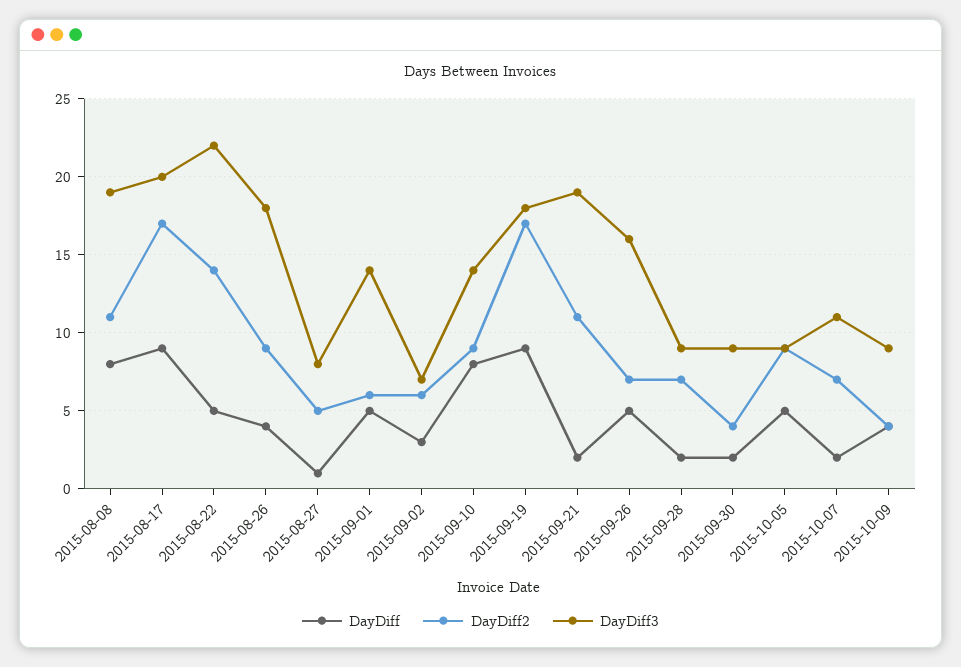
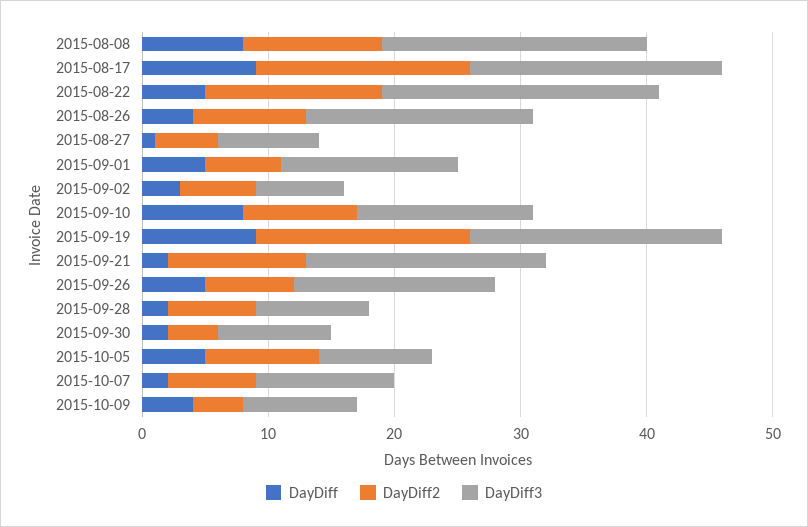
  {
    "DayDiff": {
      "2015-08-08": 8,
      "2015-08-17": 9,
      "2015-08-22": 5,
      "2015-08-26": 4,
      "2015-08-27": 1,
      "2015-09-01": 5,
      "2015-09-02": 3,
      "2015-09-10": 8,
      "2015-09-19": 9,
      "2015-09-21": 2,
      "2015-09-26": 5,
      "2015-09-28": 2,
      "2015-09-30": 2,
      "2015-10-05": 5,
      "2015-10-07": 2,
      "2015-10-09": 4
    },
    "DayDiff2": {
      "2015-08-08": 11,
      "2015-08-17": 17,
      "2015-08-22": 14,
      "2015-08-26": 9,
      "2015-08-27": 5,
      "2015-09-01": 6,
      "2015-09-02": 6,
      "2015-09-10": 9,
      "2015-09-19": 17,
      "2015-09-21": 11,
      "2015-09-26": 7,
      "2015-09-28": 7,
      "2015-09-30": 4,
      "2015-10-05": 9,
      "2015-10-07": 7,
      "2015-10-09": 4
    },
    "DayDiff3": {
-     "2015-08-08": 19,
+     "2015-08-08": 21,
      "2015-08-17": 20,
      "2015-08-22": 22,
      "2015-08-26": 18,
      "2015-08-27": 8,
      "2015-09-01": 14,
      "2015-09-02": 7,
      "2015-09-10": 14,
-     "2015-09-19": 18,
+     "2015-09-19": 20,
      "2015-09-21": 19,
      "2015-09-26": 16,
      "2015-09-28": 9,
      "2015-09-30": 9,
      "2015-10-05": 9,
      "2015-10-07": 11,
      "2015-10-09": 9
    }
  }

